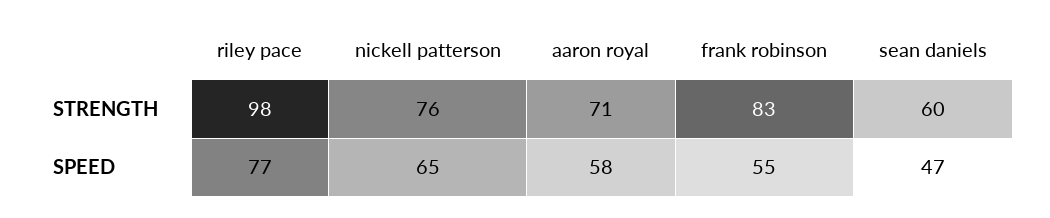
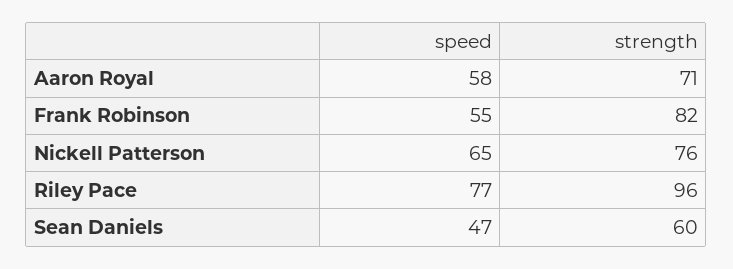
  {
    "riley pace": {
-     "STRENGTH": 98,
+     "STRENGTH": 96,
      "SPEED": 77
    },
    "nickell patterson": {
      "STRENGTH": 76,
      "SPEED": 65
    },
    "aaron royal": {
      "STRENGTH": 71,
      "SPEED": 58
    },
    "frank robinson": {
-     "STRENGTH": 83,
+     "STRENGTH": 82,
      "SPEED": 55
    },
    "sean daniels": {
      "STRENGTH": 60,
      "SPEED": 47
    }
  }

